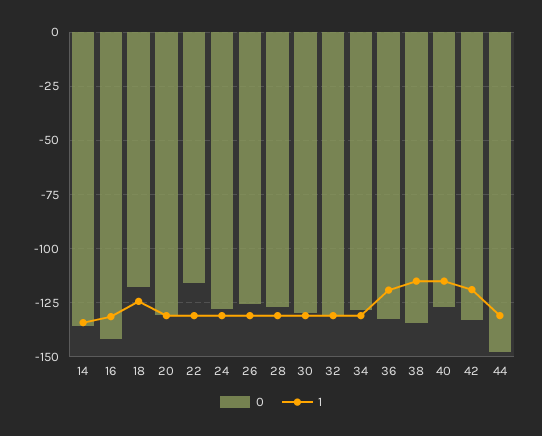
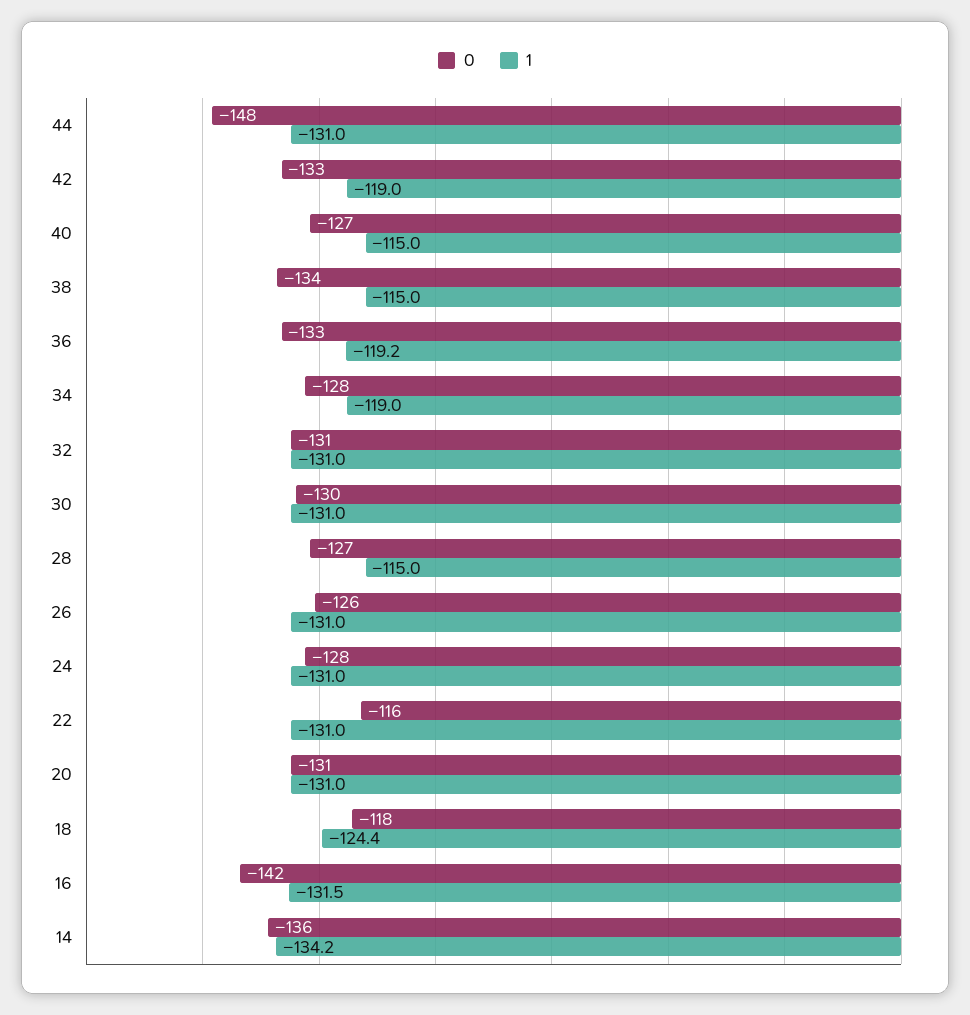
  {
    "0": {
      "14": -136,
      "16": -142,
      "18": -118,
      "20": -131,
      "22": -116,
      "24": -128,
      "26": -126,
      "28": -127,
      "30": -130,
      "32": -131,
      "34": -128,
      "36": -133,
      "38": -134,
      "40": -127,
      "42": -133,
      "44": -148
    },
    "1": {
      "14": -134.2,
      "16": -131.5,
      "18": -124.4,
      "20": -131,
      "22": -131,
      "24": -131,
      "26": -131,
-     "28": -130,
+     "28": -115,
      "30": -131,
      "32": -131,
-     "34": -130,
+     "34": -119,
      "36": -119.2,
      "38": -115,
      "40": -115,
      "42": -119,
      "44": -131
    }
  }

